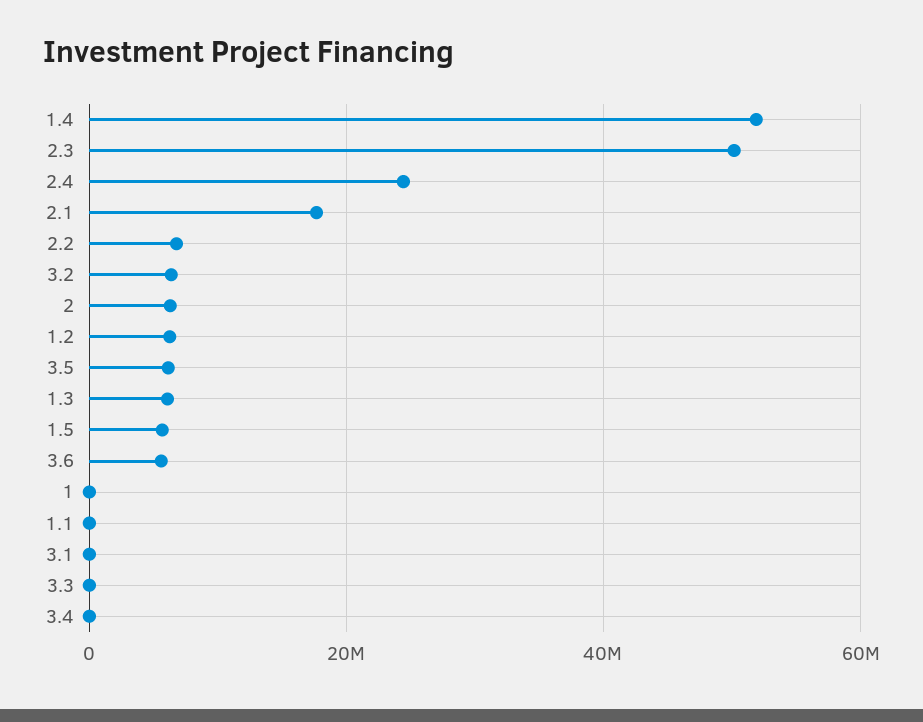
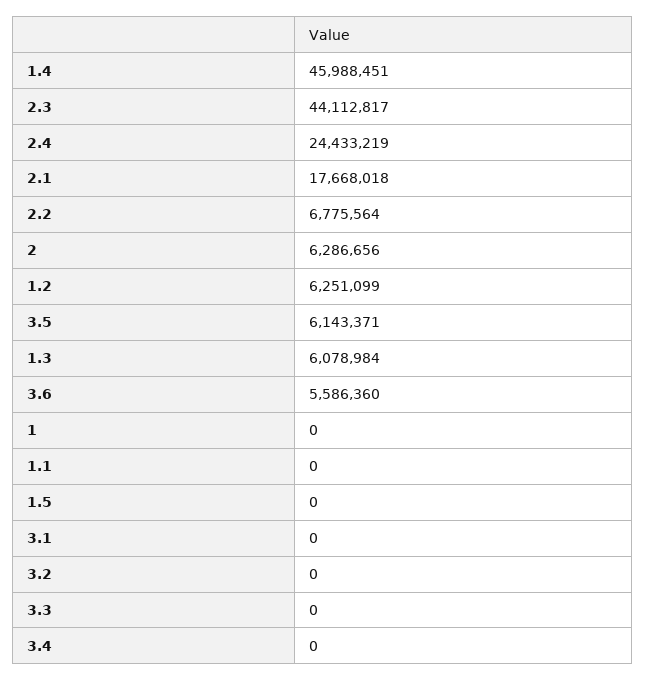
  {
-   "1.4": 52000000,
+   "1.4": 45988451,
-   "2.3": 50000000,
+   "2.3": 44112817,
    "2.4": 24433219,
    "2.1": 17668018,
    "2.2": 6775564,
-   "3.2": 6000000,
+   "3.2": 0,
    "2": 6286656,
    "1.2": 6251099,
    "3.5": 6143371,
    "1.3": 6078984,
-   "1.5": 6000000,
+   "1.5": 0,
    "3.6": 5586360,
    "1": 0,
    "1.1": 0,
    "3.1": 0,
    "3.3": 0,
    "3.4": 0
  }

